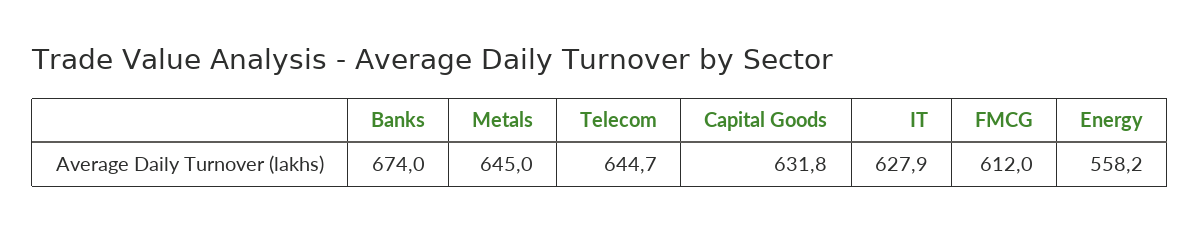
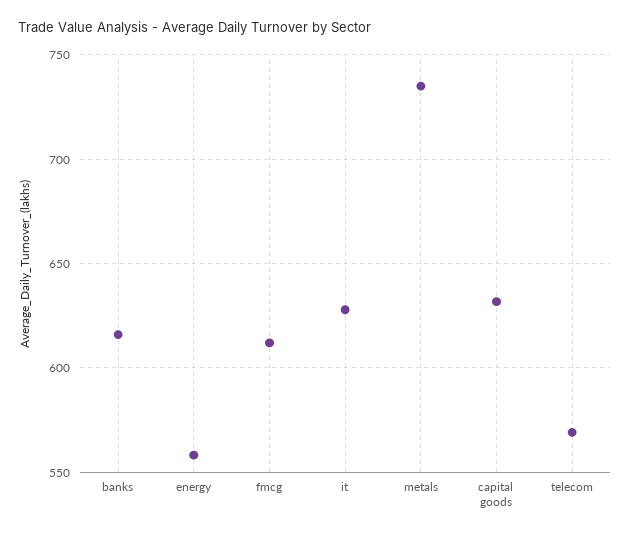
  {
-   "Banks": 674,
+   "Banks": 615,
-   "Metals": 645,
+   "Metals": 735,
-   "Telecom": 644.7,
+   "Telecom": 570,
    "Capital Goods": 631.8,
    "IT": 627.9,
    "FMCG": 612,
    "Energy": 558.2
  }

